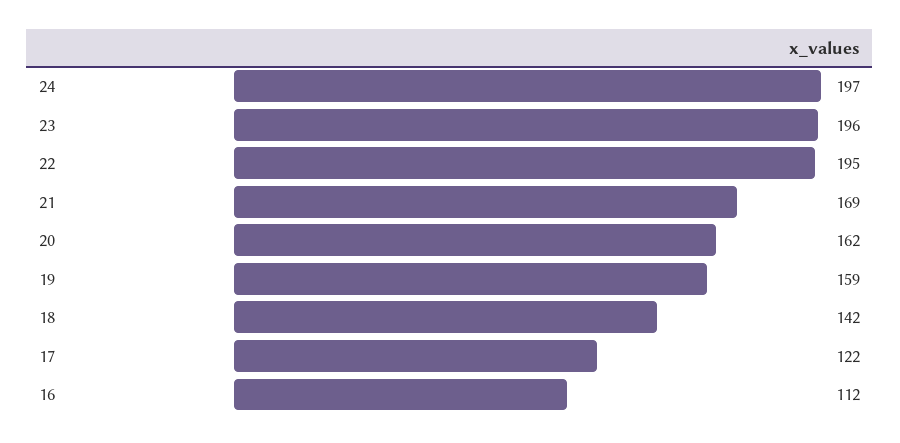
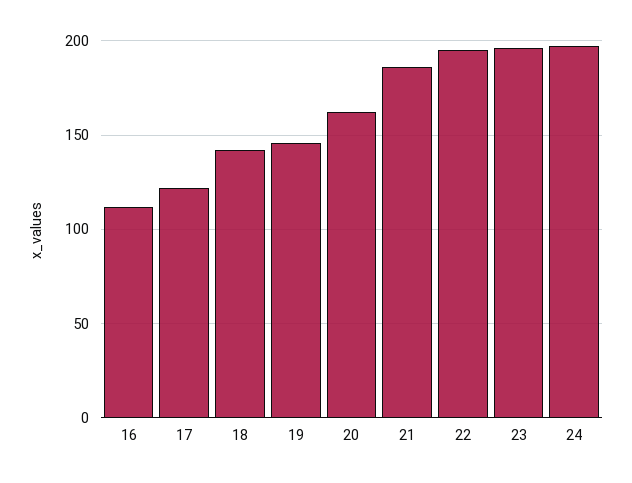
  {
    "24": 197,
    "23": 196,
    "22": 195,
-   "21": 169,
+   "21": 185,
    "20": 162,
-   "19": 159,
+   "19": 145,
    "18": 142,
    "17": 122,
    "16": 112
  }

